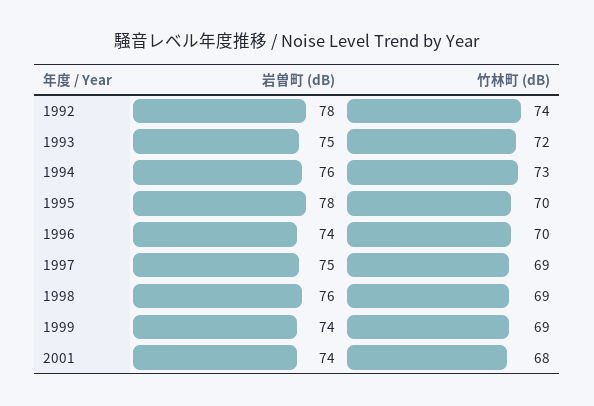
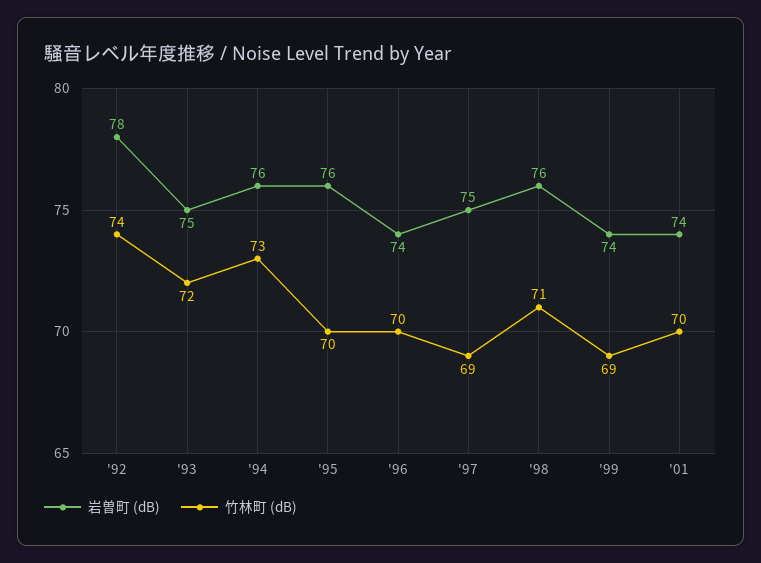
  {
    "岩曽町 (dB)": {
      "1992": 78,
      "1993": 75,
      "1994": 76,
-     "1995": 78,
+     "1995": 76,
      "1996": 74,
      "1997": 75,
      "1998": 76,
      "1999": 74,
      "2001": 74
    },
    "竹林町 (dB)": {
      "1992": 74,
      "1993": 72,
      "1994": 73,
      "1995": 70,
      "1996": 70,
      "1997": 69,
-     "1998": 69,
+     "1998": 71,
      "1999": 69,
-     "2001": 68
+     "2001": 70
    }
  }

